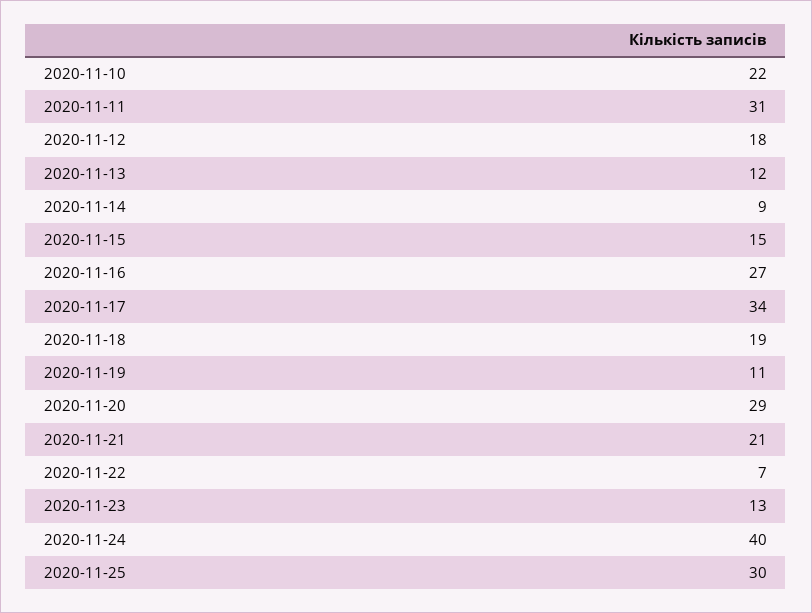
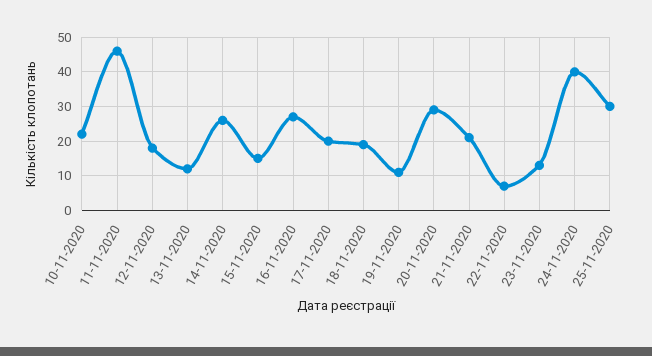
  {
    "2020-11-10": 22,
-   "2020-11-11": 31,
+   "2020-11-11": 45,
    "2020-11-12": 18,
    "2020-11-13": 12,
-   "2020-11-14": 9,
+   "2020-11-14": 25,
    "2020-11-15": 15,
    "2020-11-16": 27,
-   "2020-11-17": 34,
+   "2020-11-17": 20,
    "2020-11-18": 19,
    "2020-11-19": 11,
    "2020-11-20": 29,
    "2020-11-21": 21,
    "2020-11-22": 7,
    "2020-11-23": 13,
    "2020-11-24": 40,
    "2020-11-25": 30
  }

